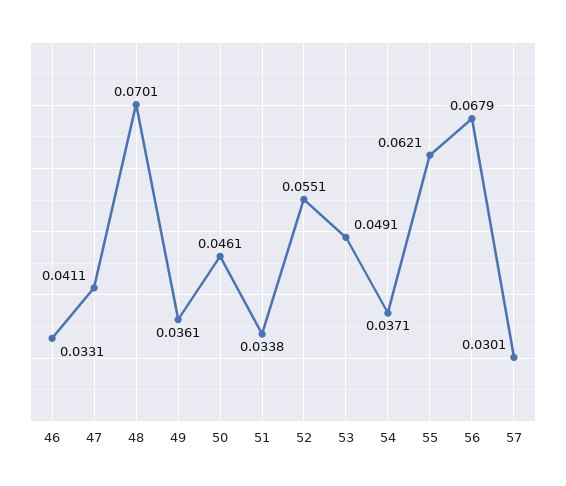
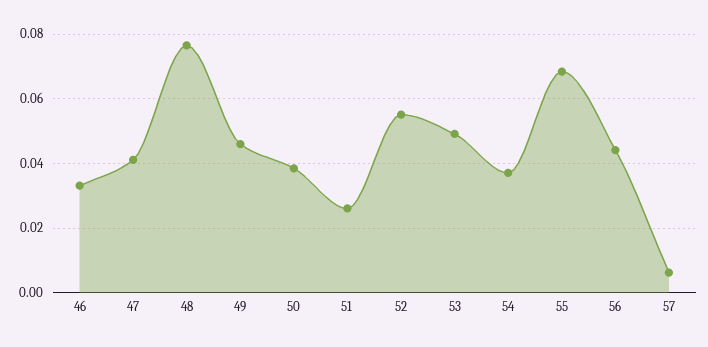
  {
    "46": 0.0331,
    "47": 0.0411,
-   "48": 0.0701,
+   "48": 0.076,
-   "49": 0.0361,
+   "49": 0.046,
-   "50": 0.0461,
+   "50": 0.038,
-   "51": 0.0338,
+   "51": 0.026,
    "52": 0.0551,
    "53": 0.0491,
    "54": 0.0371,
-   "55": 0.0621,
+   "55": 0.068,
-   "56": 0.0679,
+   "56": 0.044,
-   "57": 0.0301
+   "57": 0.006
  }

